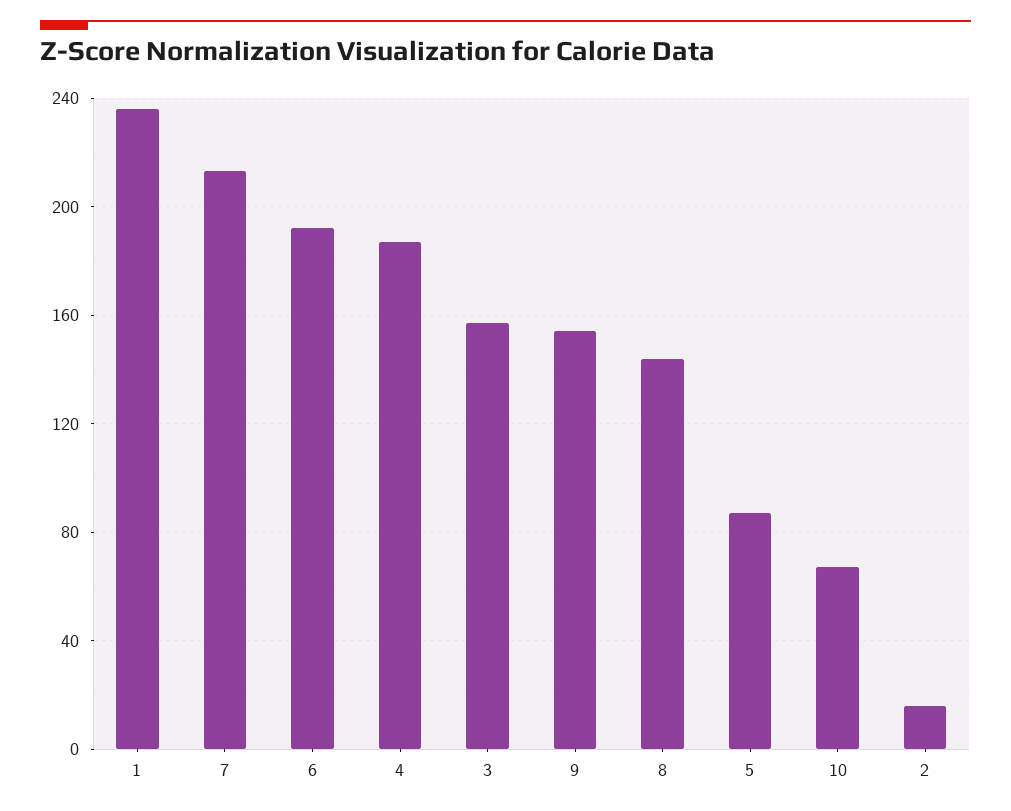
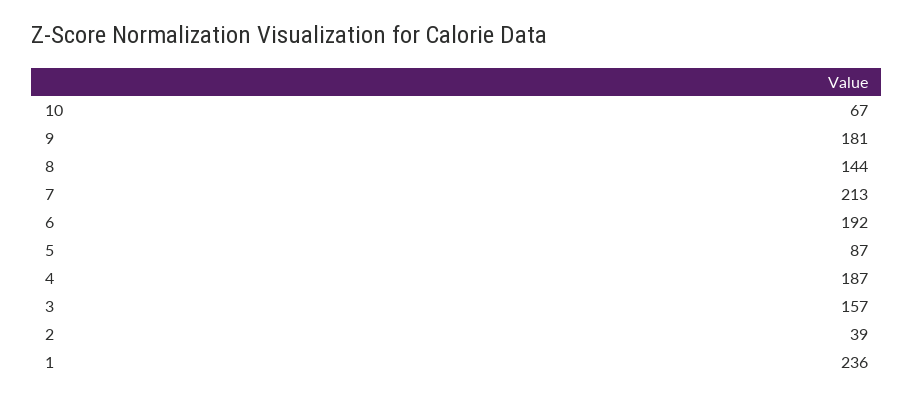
  {
    "1": 236,
    "7": 213,
    "6": 192,
    "4": 187,
    "3": 157,
-   "9": 155,
+   "9": 181,
    "8": 144,
    "5": 87,
    "10": 67,
-   "2": 15
+   "2": 39
  }

